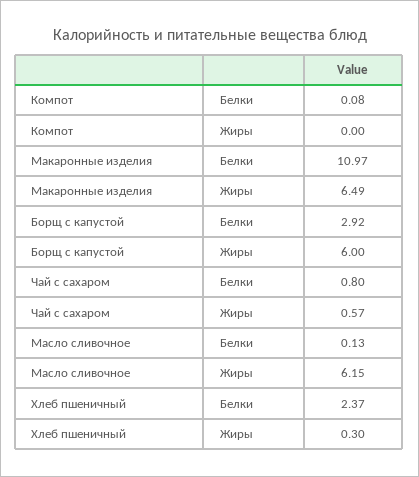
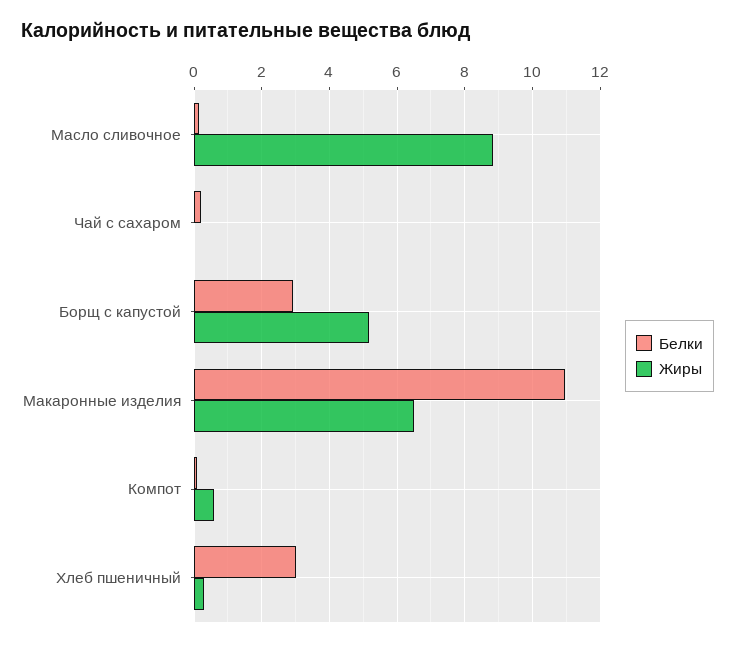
  {
    "Белки": {
      "Компот": 0.08,
      "Макаронные изделия": 10.97,
      "Борщ с капустой": 2.92,
-     "Чай с сахаром": 0.8,
+     "Чай с сахаром": 0.2,
      "Масло сливочное": 0.13,
-     "Хлеб пшеничный": 2.37
+     "Хлеб пшеничный": 3
    },
    "Жиры": {
-     "Компот": 0,
+     "Компот": 0.6,
      "Макаронные изделия": 6.49,
-     "Борщ с капустой": 6,
+     "Борщ с капустой": 5.2,
-     "Чай с сахаром": 0.57,
+     "Чай с сахаром": 0,
-     "Масло сливочное": 6.15,
+     "Масло сливочное": 8.8,
      "Хлеб пшеничный": 0.3
    }
  }

